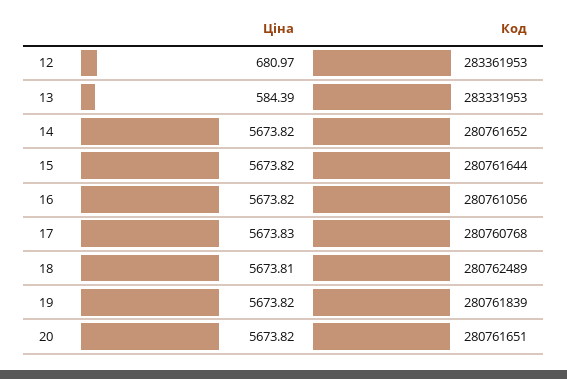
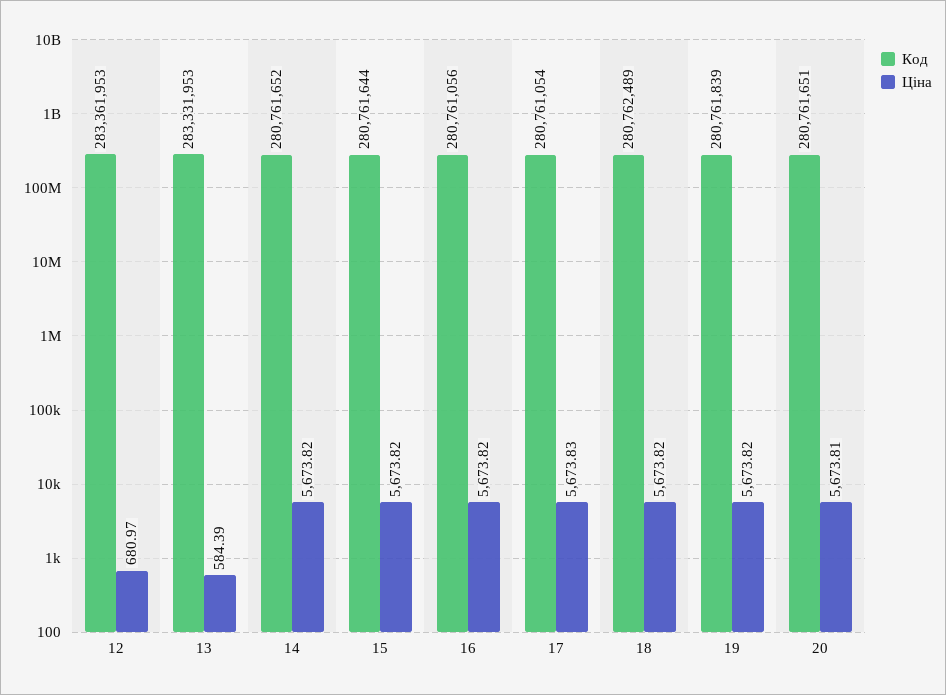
  {
    "Ціна": {
      "12": 680.97,
      "13": 584.39,
      "14": 5673.82,
      "15": 5673.82,
      "16": 5673.82,
      "17": 5673.83,
-     "18": 5673.81,
+     "18": 5673.82,
      "19": 5673.82,
-     "20": 5673.82
+     "20": 5673.81
    },
    "Код": {
      "12": 283361953,
      "13": 283331953,
      "14": 280761652,
      "15": 280761644,
      "16": 280761056,
-     "17": 280760768,
+     "17": 280761054,
      "18": 280762489,
      "19": 280761839,
      "20": 280761651
    }
  }

